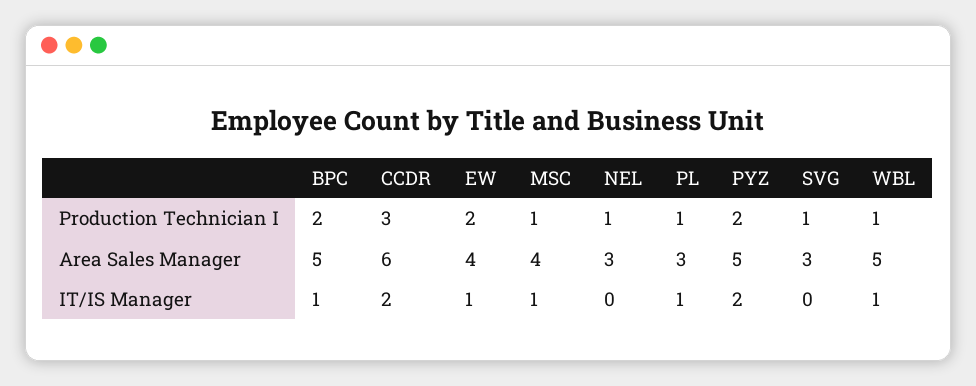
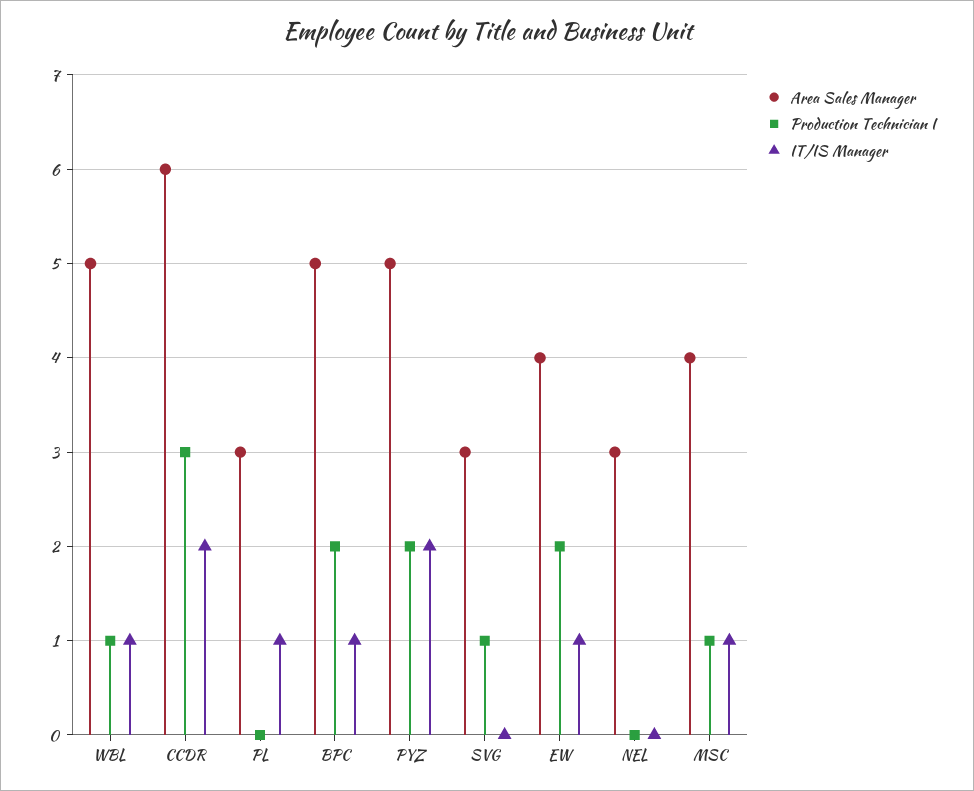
  {
    "Production Technician I": {
      "BPC": 2,
      "CCDR": 3,
      "EW": 2,
      "MSC": 1,
-     "NEL": 1,
+     "NEL": 0,
-     "PL": 1,
+     "PL": 0,
      "PYZ": 2,
      "SVG": 1,
      "WBL": 1
    },
    "Area Sales Manager": {
      "BPC": 5,
      "CCDR": 6,
      "EW": 4,
      "MSC": 4,
      "NEL": 3,
      "PL": 3,
      "PYZ": 5,
      "SVG": 3,
      "WBL": 5
    },
    "IT/IS Manager": {
      "BPC": 1,
      "CCDR": 2,
      "EW": 1,
      "MSC": 1,
      "NEL": 0,
      "PL": 1,
      "PYZ": 2,
      "SVG": 0,
      "WBL": 1
    }
  }

